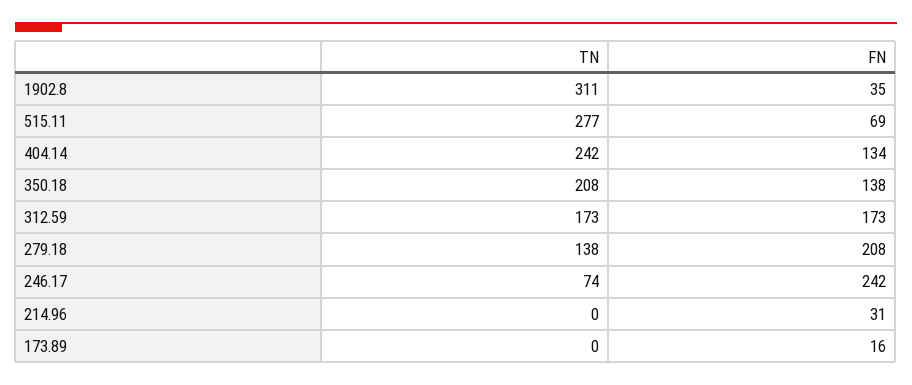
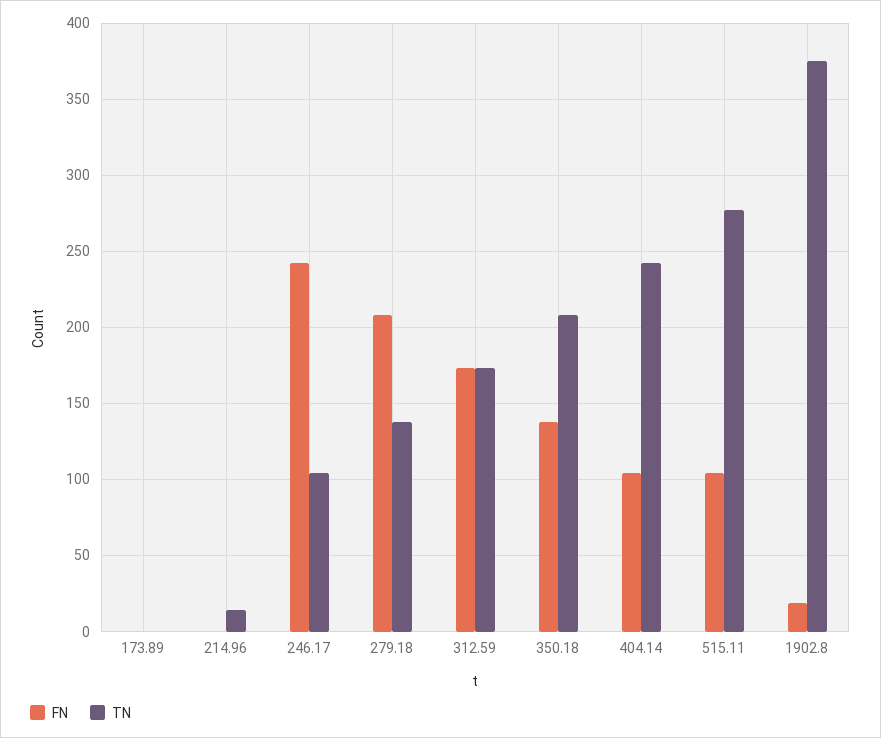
  {
    "TN": {
-     "1902.8": 311,
+     "1902.8": 375,
      "515.11": 277,
      "404.14": 242,
      "350.18": 208,
      "312.59": 173,
      "279.18": 138,
-     "246.17": 74,
+     "246.17": 105,
-     "214.96": 0,
+     "214.96": 15,
      "173.89": 0
    },
    "FN": {
-     "1902.8": 35,
+     "1902.8": 20,
-     "515.11": 69,
+     "515.11": 105,
-     "404.14": 134,
+     "404.14": 105,
      "350.18": 138,
      "312.59": 173,
      "279.18": 208,
      "246.17": 242,
-     "214.96": 31,
+     "214.96": 0,
-     "173.89": 16
+     "173.89": 0
    }
  }

